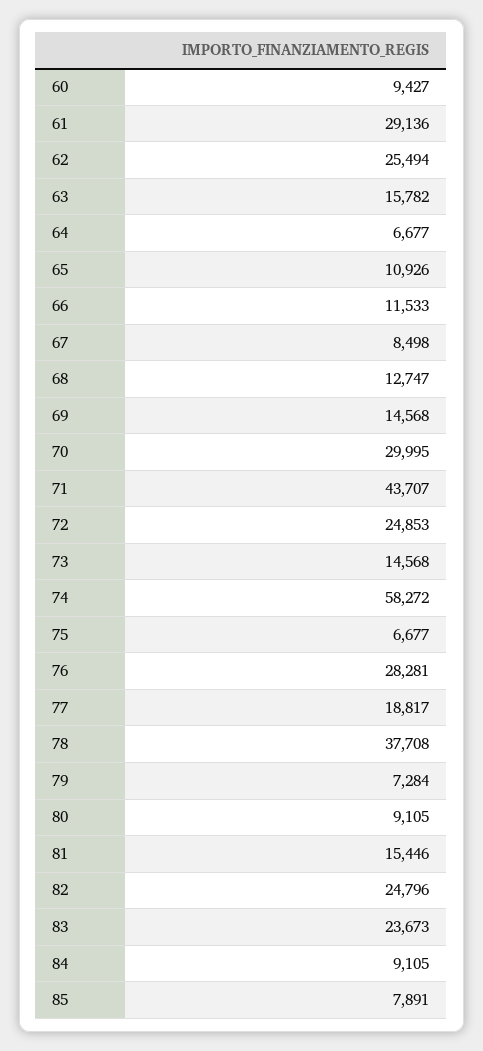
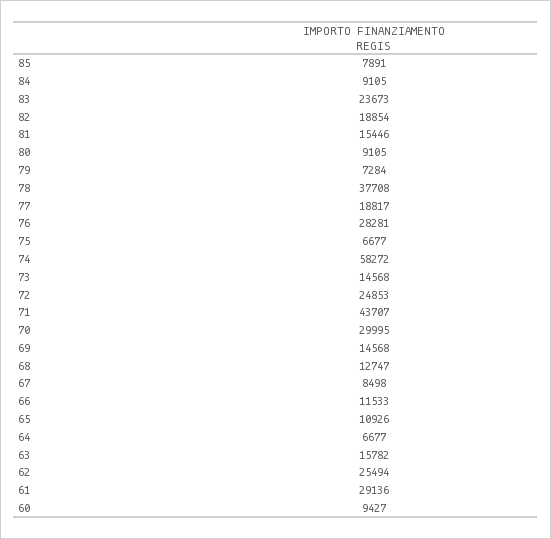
  {
    "60": 9427,
    "61": 29136,
    "62": 25494,
    "63": 15782,
    "64": 6677,
    "65": 10926,
    "66": 11533,
    "67": 8498,
    "68": 12747,
    "69": 14568,
    "70": 29995,
    "71": 43707,
    "72": 24853,
    "73": 14568,
    "74": 58272,
    "75": 6677,
    "76": 28281,
    "77": 18817,
    "78": 37708,
    "79": 7284,
    "80": 9105,
    "81": 15446,
-   "82": 24796,
+   "82": 18854,
    "83": 23673,
    "84": 9105,
    "85": 7891
  }

